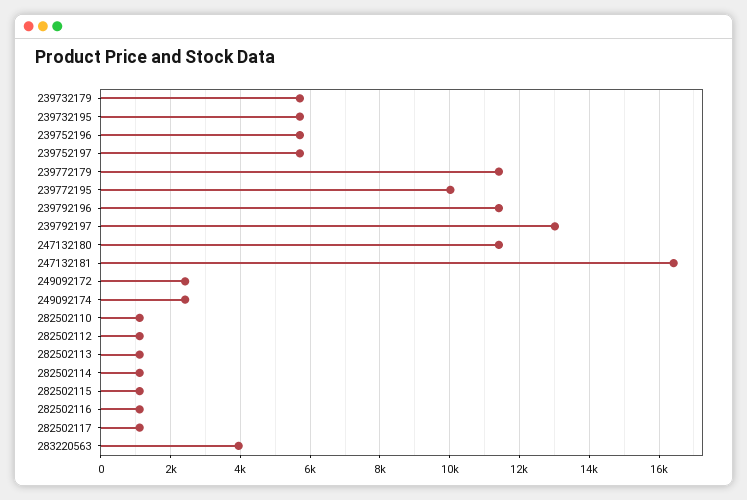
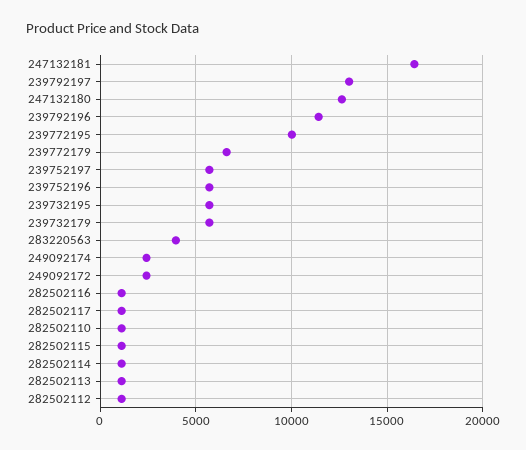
  {
    "239732179": 5800,
    "239732195": 5800,
    "239752196": 5800,
    "239752197": 5800,
-   "239772179": 11400,
+   "239772179": 6500,
    "239772195": 10000,
    "239792196": 11400,
    "239792197": 13000,
-   "247132180": 11400,
+   "247132180": 12500,
    "247132181": 16400,
    "249092172": 2400,
    "249092174": 2400,
    "282502110": 1200,
    "282502112": 1200,
    "282502113": 1200,
    "282502114": 1200,
    "282502115": 1200,
    "282502116": 1200,
    "282502117": 1200,
    "283220563": 4000
  }

